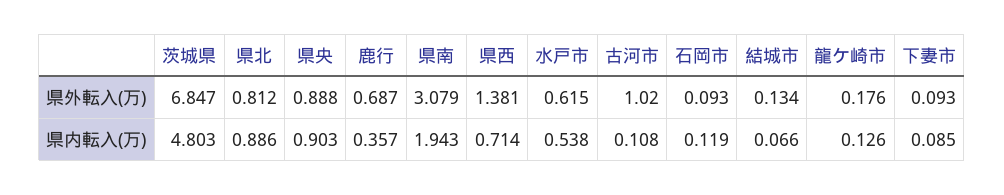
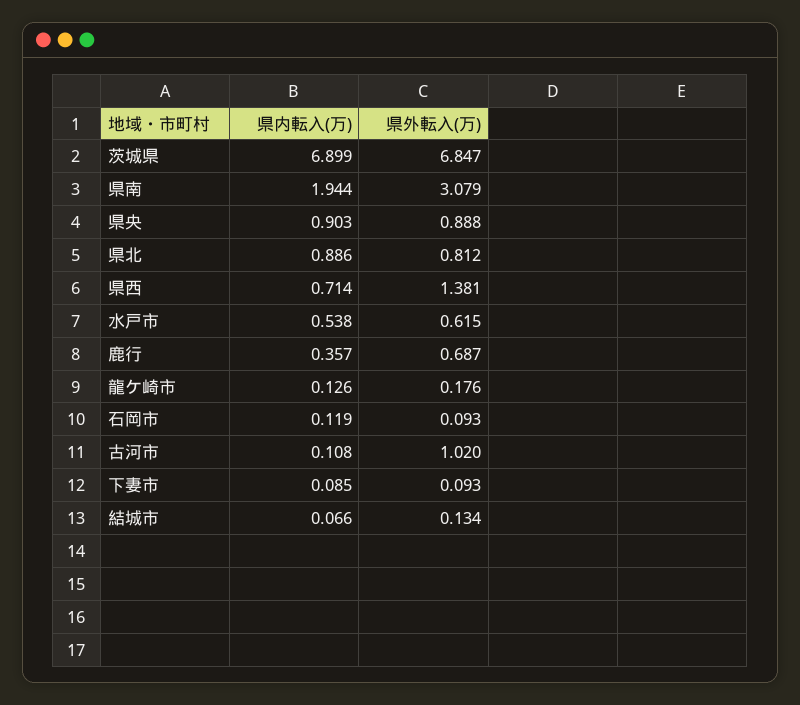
  {
    "茨城県": {
      "県外転入(万)": 6.847,
-     "県内転入(万)": 4.803
+     "県内転入(万)": 6.899
    },
    "県北": {
      "県外転入(万)": 0.812,
      "県内転入(万)": 0.886
    },
    "県央": {
      "県外転入(万)": 0.888,
      "県内転入(万)": 0.903
    },
    "鹿行": {
      "県外転入(万)": 0.687,
      "県内転入(万)": 0.357
    },
    "県南": {
      "県外転入(万)": 3.079,
-     "県内転入(万)": 1.943
+     "県内転入(万)": 1.944
    },
    "県西": {
      "県外転入(万)": 1.381,
      "県内転入(万)": 0.714
    },
    "水戸市": {
      "県外転入(万)": 0.615,
      "県内転入(万)": 0.538
    },
    "古河市": {
      "県外転入(万)": 1.02,
      "県内転入(万)": 0.108
    },
    "石岡市": {
      "県外転入(万)": 0.093,
      "県内転入(万)": 0.119
    },
    "結城市": {
      "県外転入(万)": 0.134,
      "県内転入(万)": 0.066
    },
    "龍ケ崎市": {
      "県外転入(万)": 0.176,
      "県内転入(万)": 0.126
    },
    "下妻市": {
      "県外転入(万)": 0.093,
      "県内転入(万)": 0.085
    }
  }

